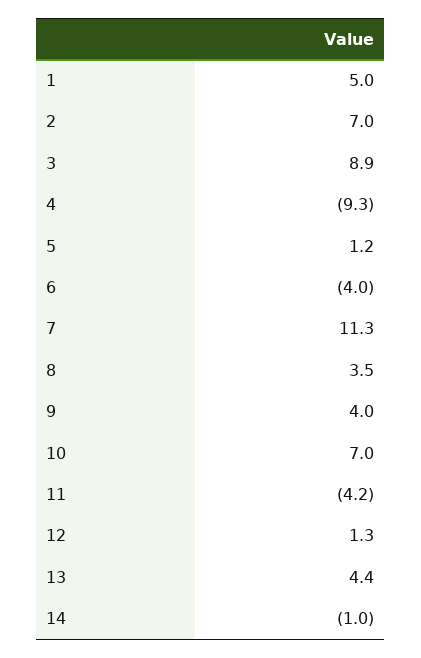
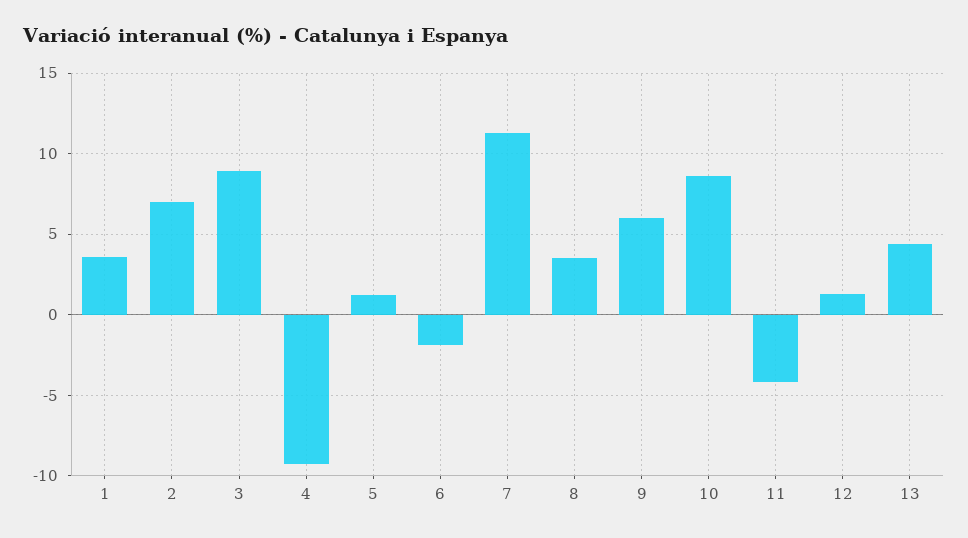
  {
-   "1": 5,
+   "1": 3.5,
    "2": 7,
    "3": 8.9,
    "4": -9.3,
    "5": 1.2,
-   "6": -4,
+   "6": -2,
    "7": 11.3,
    "8": 3.5,
-   "9": 4,
+   "9": 6,
-   "10": 7,
+   "10": 8.5,
    "11": -4.2,
    "12": 1.3,
-   "13": 4.4,
+   "13": 4.4
-   "14": -1
  }

